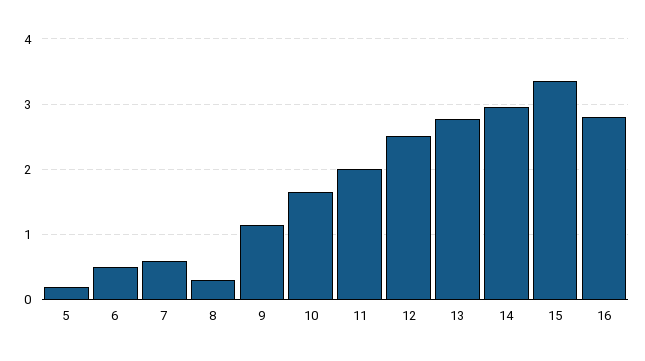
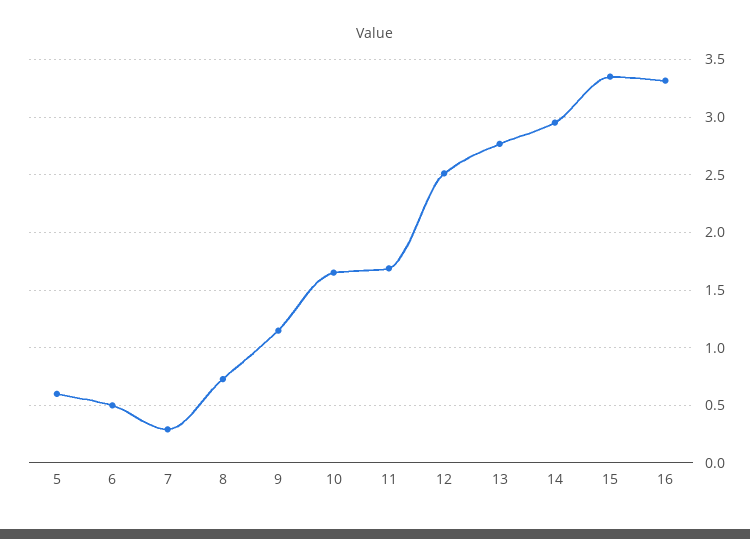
  {
-   "5": 0.2,
+   "5": 0.6,
    "6": 0.5,
-   "7": 0.6,
+   "7": 0.3,
-   "8": 0.3,
+   "8": 0.7,
    "9": 1.1,
    "10": 1.7,
-   "11": 2,
+   "11": 1.7,
    "12": 2.5,
    "13": 2.8,
    "14": 3,
    "15": 3.4,
-   "16": 2.8
+   "16": 3.3
  }

